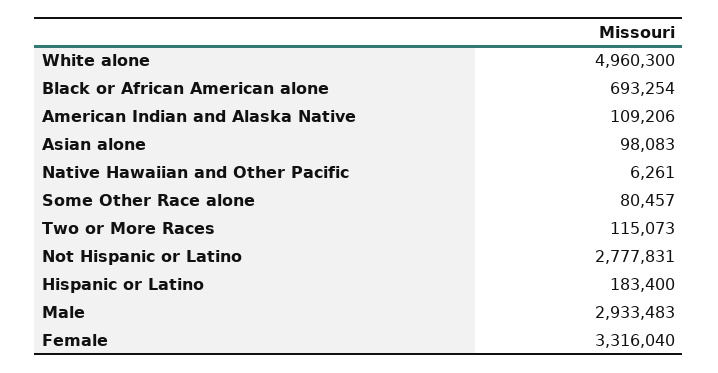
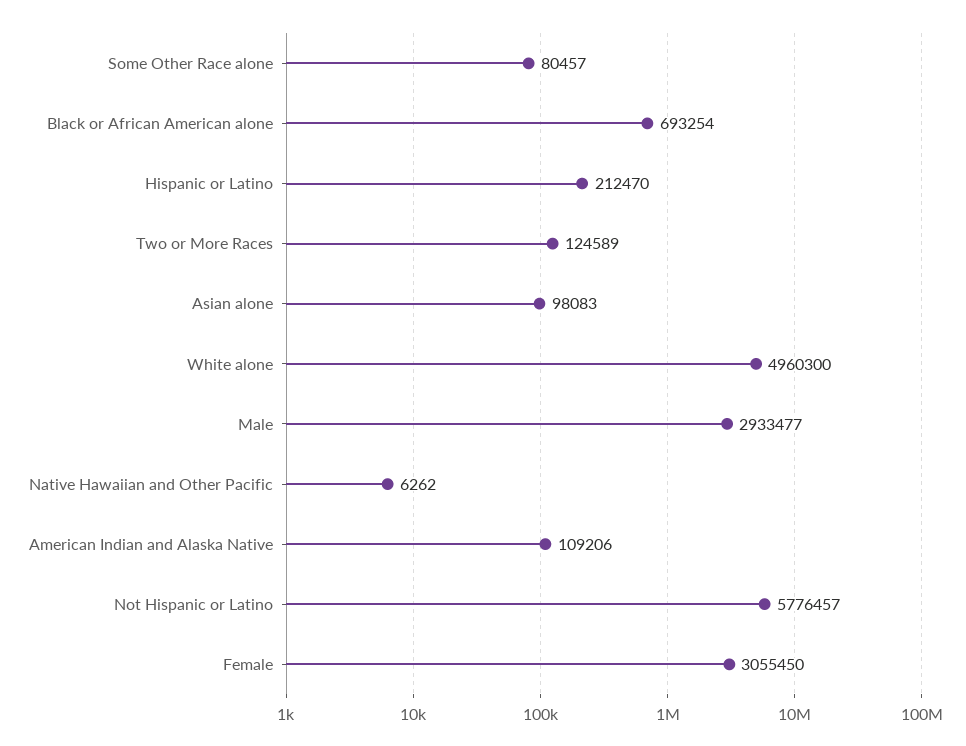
  {
    "White alone": 4960300,
    "Black or African American alone": 693254,
    "American Indian and Alaska Native": 109206,
    "Asian alone": 98083,
-   "Native Hawaiian and Other Pacific": 6261,
+   "Native Hawaiian and Other Pacific": 6262,
    "Some Other Race alone": 80457,
-   "Two or More Races": 115073,
+   "Two or More Races": 124589,
-   "Not Hispanic or Latino": 2777831,
+   "Not Hispanic or Latino": 5776457,
-   "Hispanic or Latino": 183400,
+   "Hispanic or Latino": 212470,
-   "Male": 2933483,
+   "Male": 2933477,
-   "Female": 3316040
+   "Female": 3055450
  }

